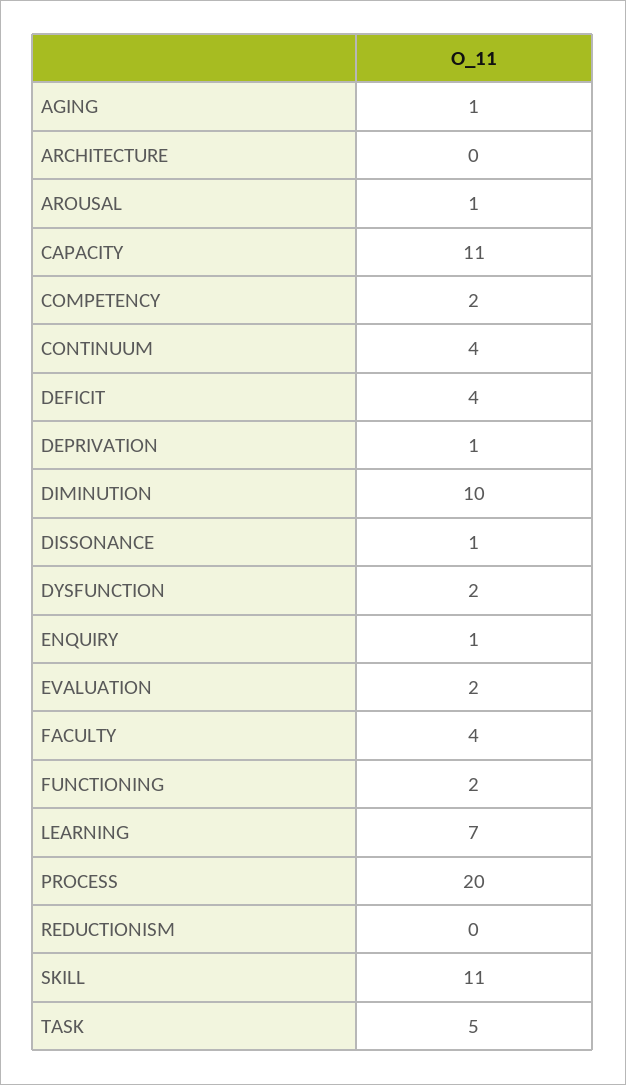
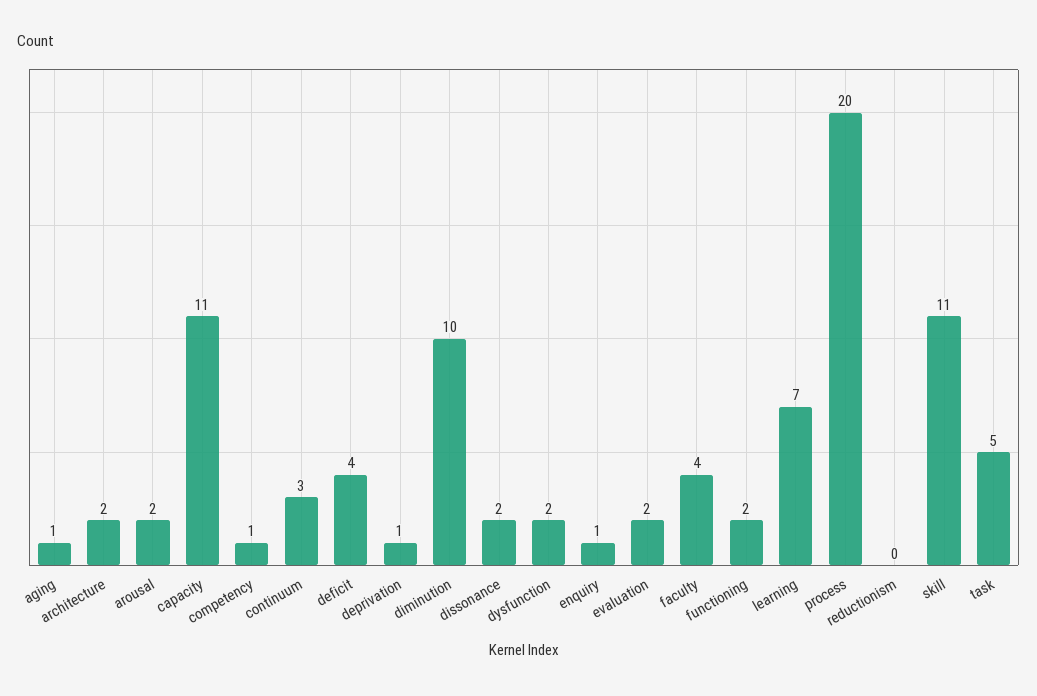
  {
    "AGING": 1,
-   "ARCHITECTURE": 0,
+   "ARCHITECTURE": 2,
-   "AROUSAL": 1,
+   "AROUSAL": 2,
    "CAPACITY": 11,
-   "COMPETENCY": 2,
+   "COMPETENCY": 1,
-   "CONTINUUM": 4,
+   "CONTINUUM": 3,
    "DEFICIT": 4,
    "DEPRIVATION": 1,
    "DIMINUTION": 10,
-   "DISSONANCE": 1,
+   "DISSONANCE": 2,
    "DYSFUNCTION": 2,
    "ENQUIRY": 1,
    "EVALUATION": 2,
    "FACULTY": 4,
    "FUNCTIONING": 2,
    "LEARNING": 7,
    "PROCESS": 20,
    "REDUCTIONISM": 0,
    "SKILL": 11,
    "TASK": 5
  }

